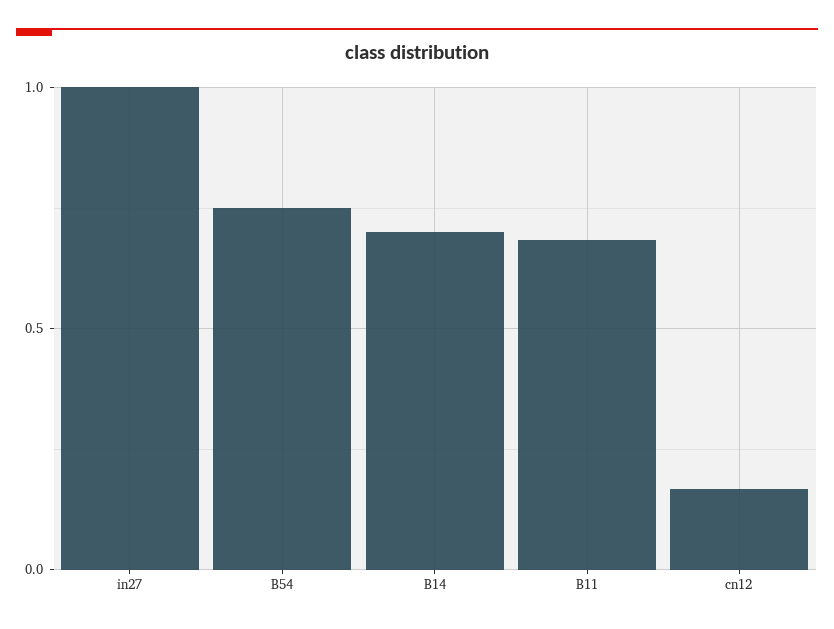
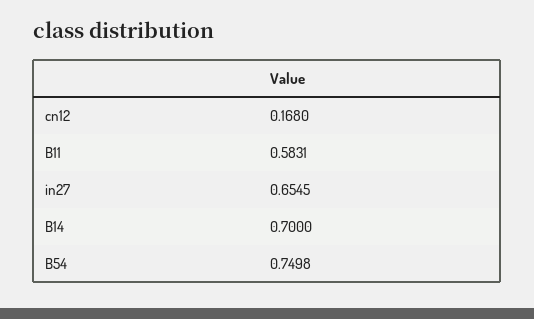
  {
-   "in27": 1,
+   "in27": 0.6545,
    "B54": 0.7498,
    "B14": 0.7,
-   "B11": 0.7,
+   "B11": 0.5831,
    "cn12": 0.168
  }

